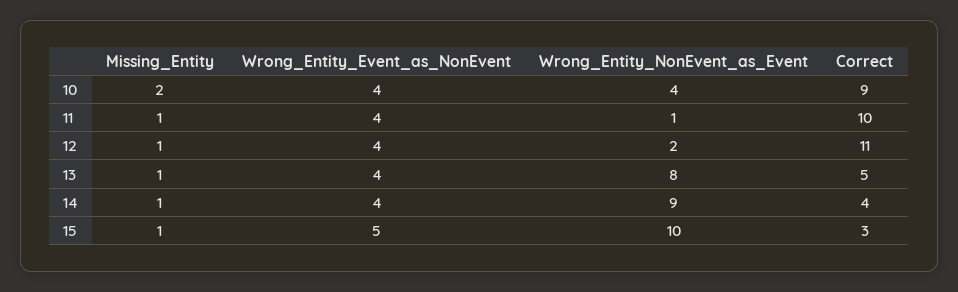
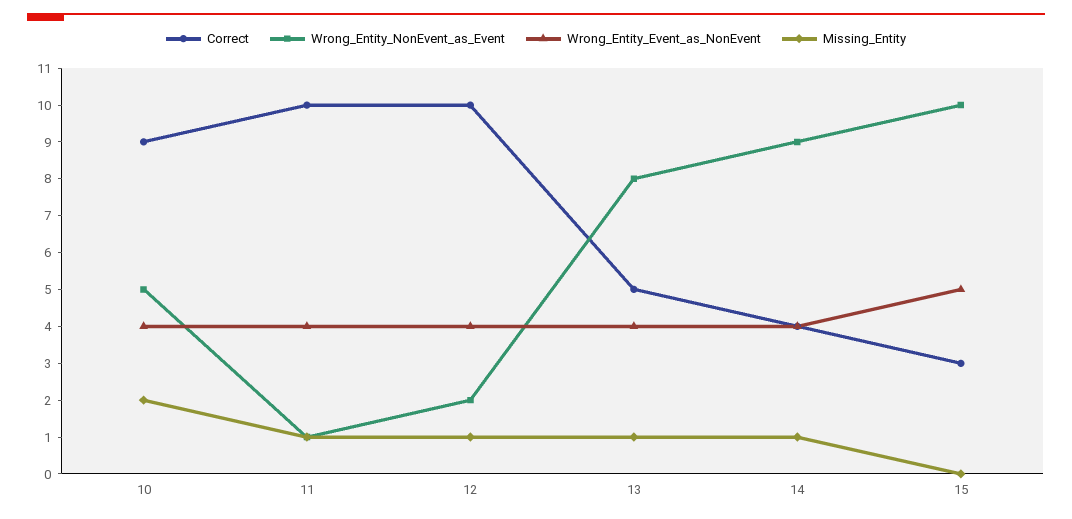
  {
    "Missing_Entity": {
      "10": 2,
      "11": 1,
      "12": 1,
      "13": 1,
      "14": 1,
-     "15": 1
+     "15": 0
    },
    "Wrong_Entity_Event_as_NonEvent": {
      "10": 4,
      "11": 4,
      "12": 4,
      "13": 4,
      "14": 4,
      "15": 5
    },
    "Wrong_Entity_NonEvent_as_Event": {
-     "10": 4,
+     "10": 5,
      "11": 1,
      "12": 2,
      "13": 8,
      "14": 9,
      "15": 10
    },
    "Correct": {
      "10": 9,
      "11": 10,
-     "12": 11,
+     "12": 10,
      "13": 5,
      "14": 4,
      "15": 3
    }
  }

